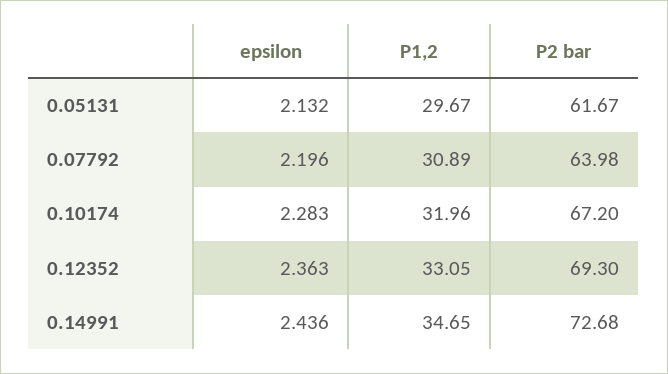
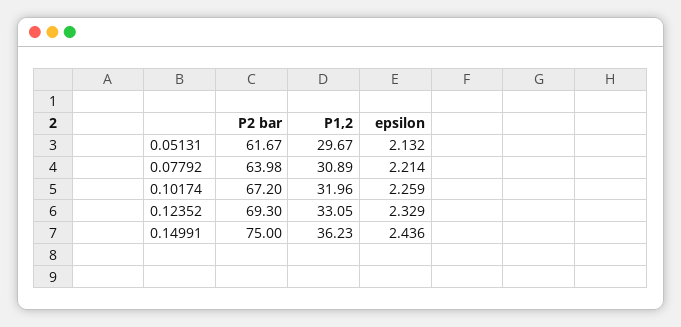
  {
    "epsilon": {
      "0.05131": 2.132,
-     "0.07792": 2.196,
+     "0.07792": 2.214,
-     "0.10174": 2.283,
+     "0.10174": 2.259,
-     "0.12352": 2.363,
+     "0.12352": 2.329,
      "0.14991": 2.436
    },
    "P1,2": {
      "0.05131": 29.67,
      "0.07792": 30.89,
      "0.10174": 31.96,
      "0.12352": 33.05,
-     "0.14991": 34.65
+     "0.14991": 36.23
    },
    "P2 bar": {
      "0.05131": 61.67,
      "0.07792": 63.98,
      "0.10174": 67.2,
      "0.12352": 69.3,
-     "0.14991": 72.68
+     "0.14991": 75
    }
  }

